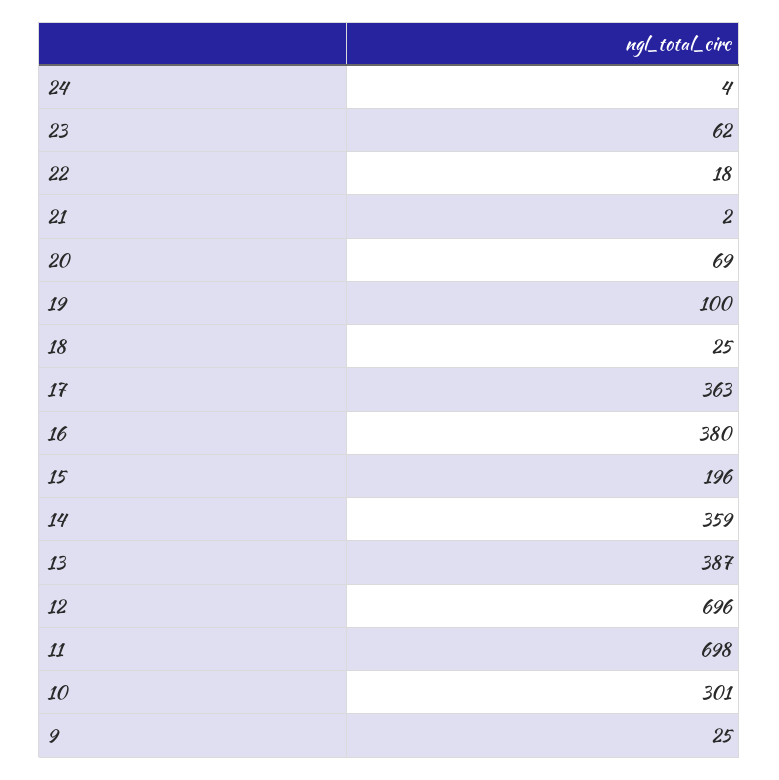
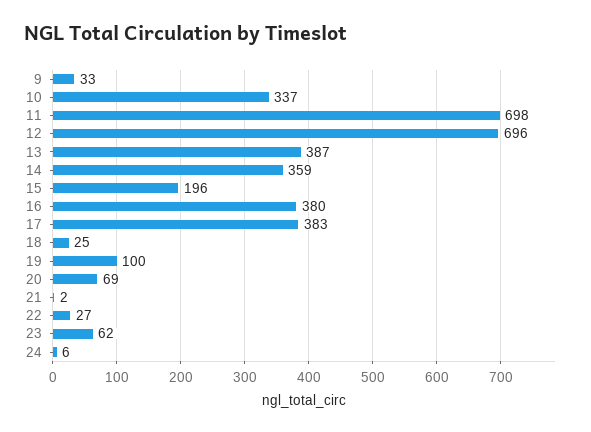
  {
-   "24": 4,
+   "24": 6,
    "23": 62,
-   "22": 18,
+   "22": 27,
    "21": 2,
    "20": 69,
    "19": 100,
    "18": 25,
-   "17": 363,
+   "17": 383,
    "16": 380,
    "15": 196,
    "14": 359,
    "13": 387,
    "12": 696,
    "11": 698,
-   "10": 301,
+   "10": 337,
-   "9": 25
+   "9": 33
  }

